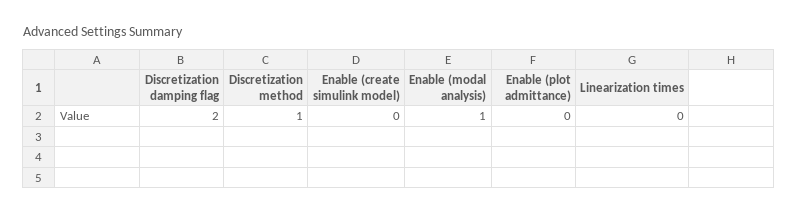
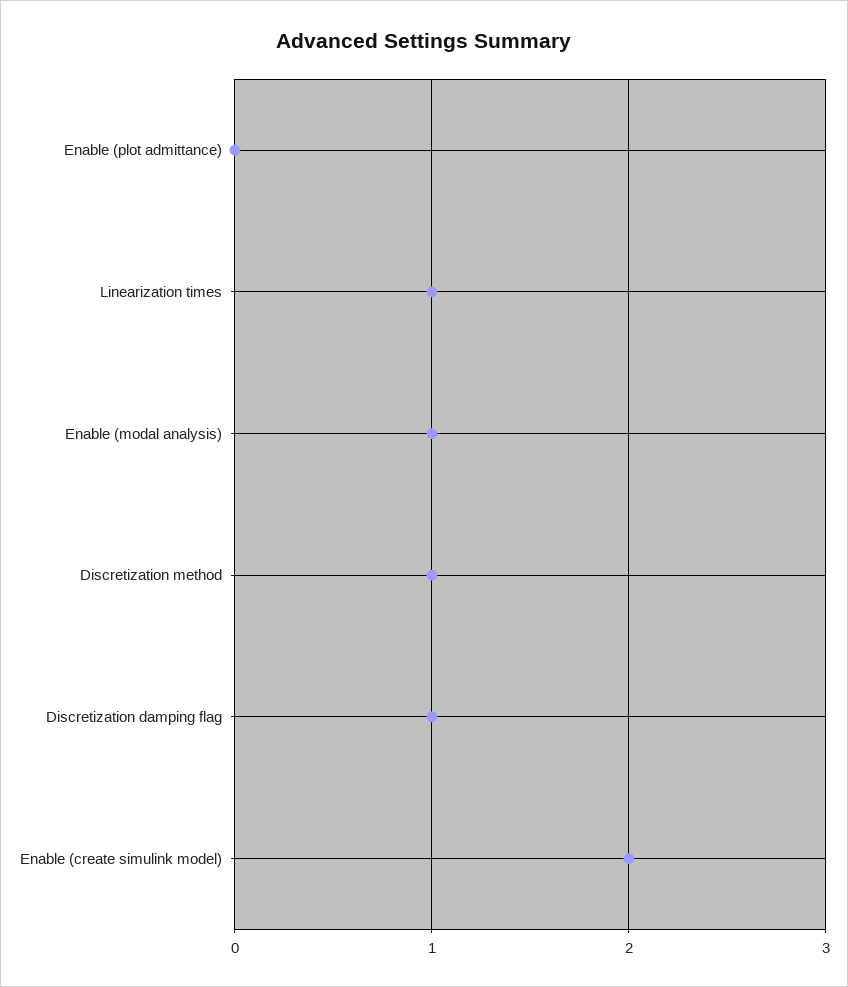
  {
-   "Discretization damping flag": 2,
+   "Discretization damping flag": 1,
    "Discretization method": 1,
-   "Enable (create simulink model)": 0,
+   "Enable (create simulink model)": 2,
    "Enable (modal analysis)": 1,
    "Enable (plot admittance)": 0,
-   "Linearization times": 0
+   "Linearization times": 1
  }

